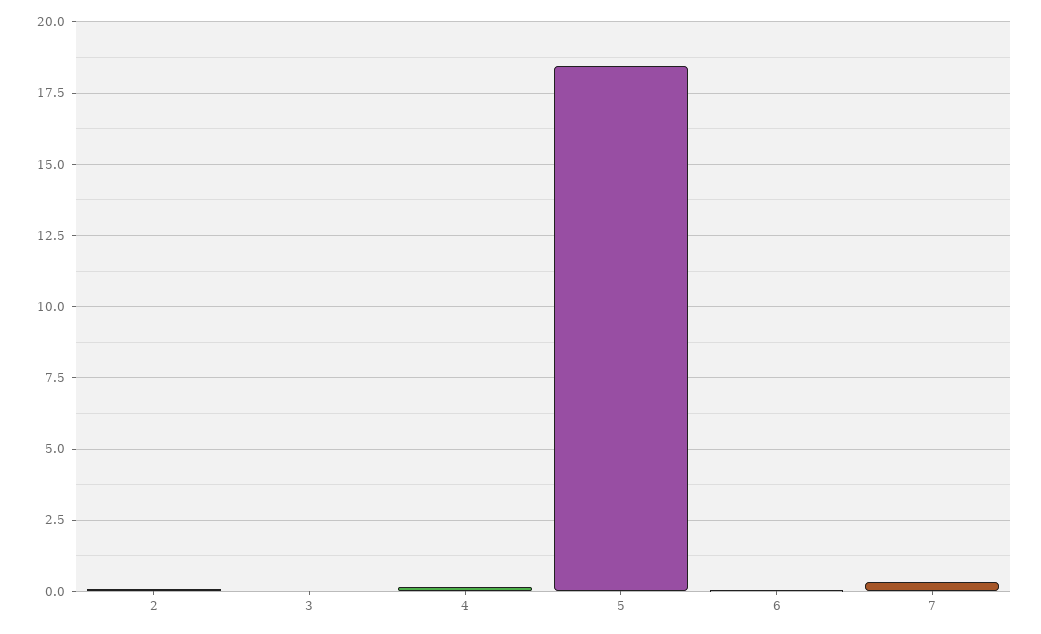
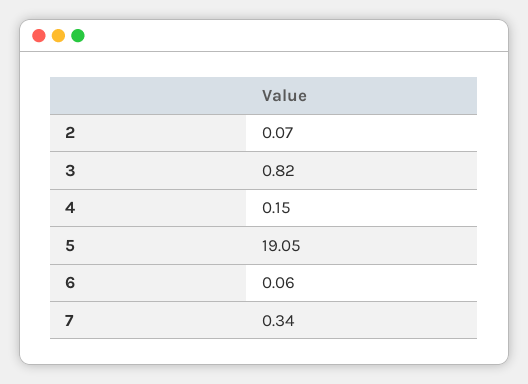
  {
    "2": 0.07,
-   "3": 0,
+   "3": 0.82,
    "4": 0.15,
-   "5": 18.5,
+   "5": 19.05,
    "6": 0.06,
    "7": 0.34
  }

